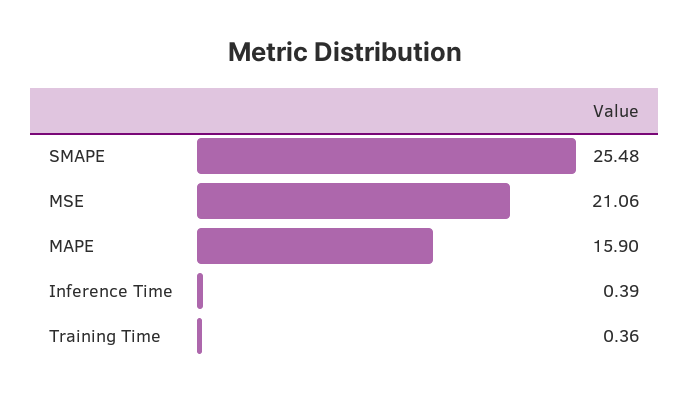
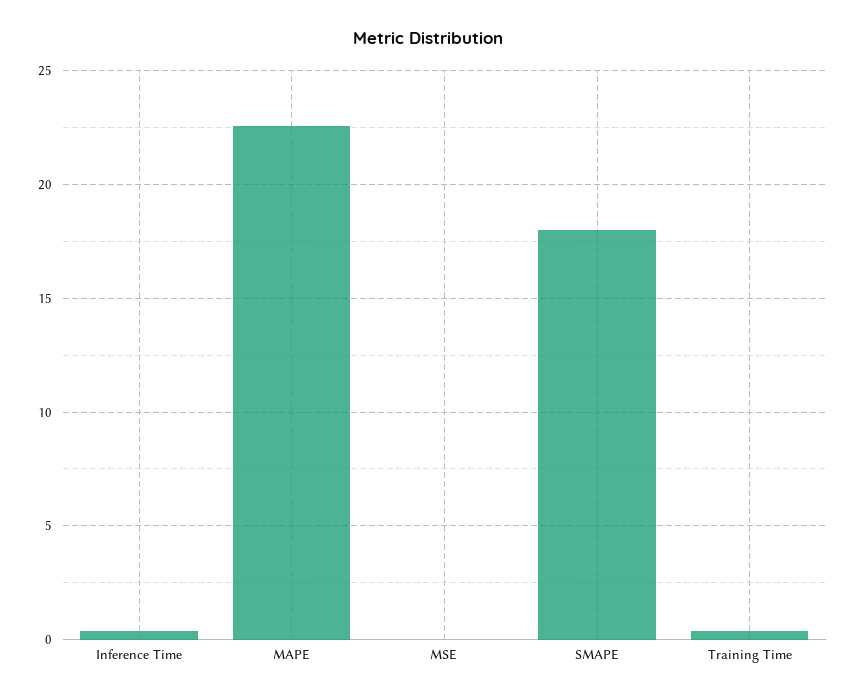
  {
-   "SMAPE": 25.48,
+   "SMAPE": 18,
-   "MSE": 21.06,
+   "MSE": 0,
-   "MAPE": 15.9,
+   "MAPE": 22.5,
    "Inference Time": 0.39,
    "Training Time": 0.36
  }

